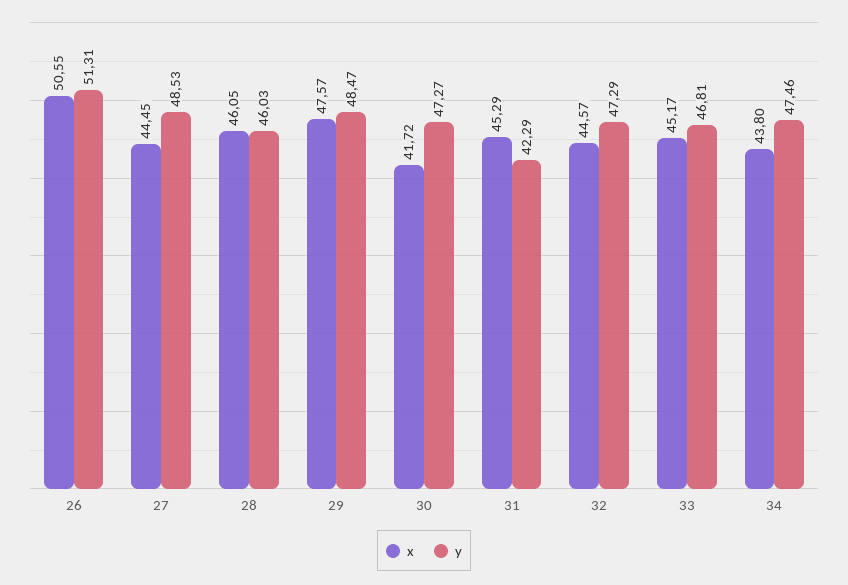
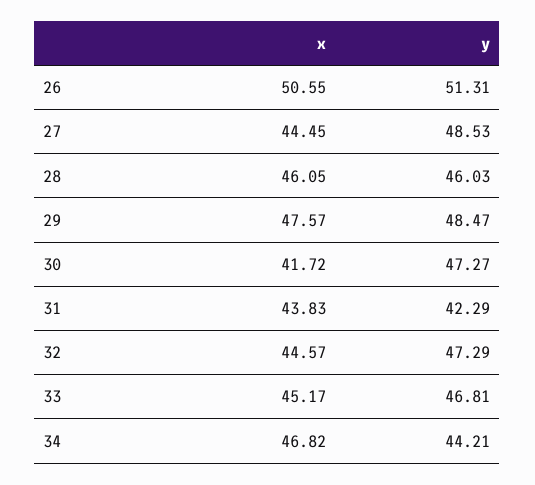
  {
    "x": {
      "26": 50.55,
      "27": 44.45,
      "28": 46.05,
      "29": 47.57,
      "30": 41.72,
-     "31": 45.29,
+     "31": 43.83,
      "32": 44.57,
      "33": 45.17,
-     "34": 43.8
+     "34": 46.82
    },
    "y": {
      "26": 51.31,
      "27": 48.53,
      "28": 46.03,
      "29": 48.47,
      "30": 47.27,
      "31": 42.29,
      "32": 47.29,
      "33": 46.81,
-     "34": 47.46
+     "34": 44.21
    }
  }

